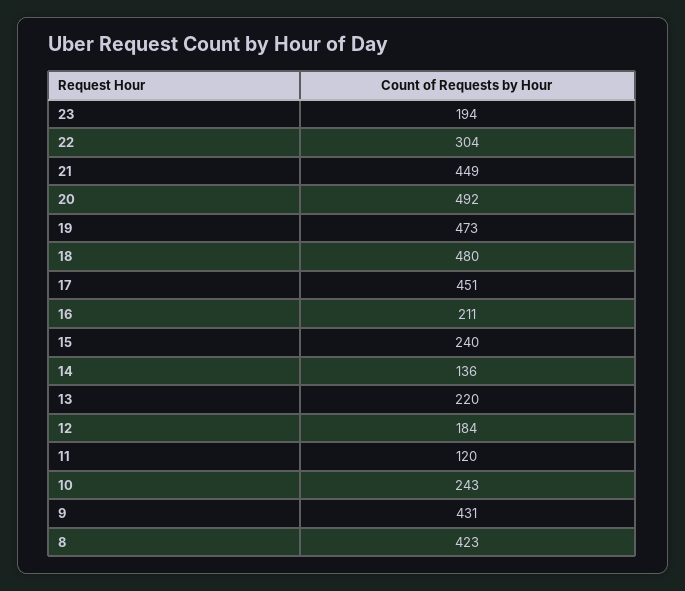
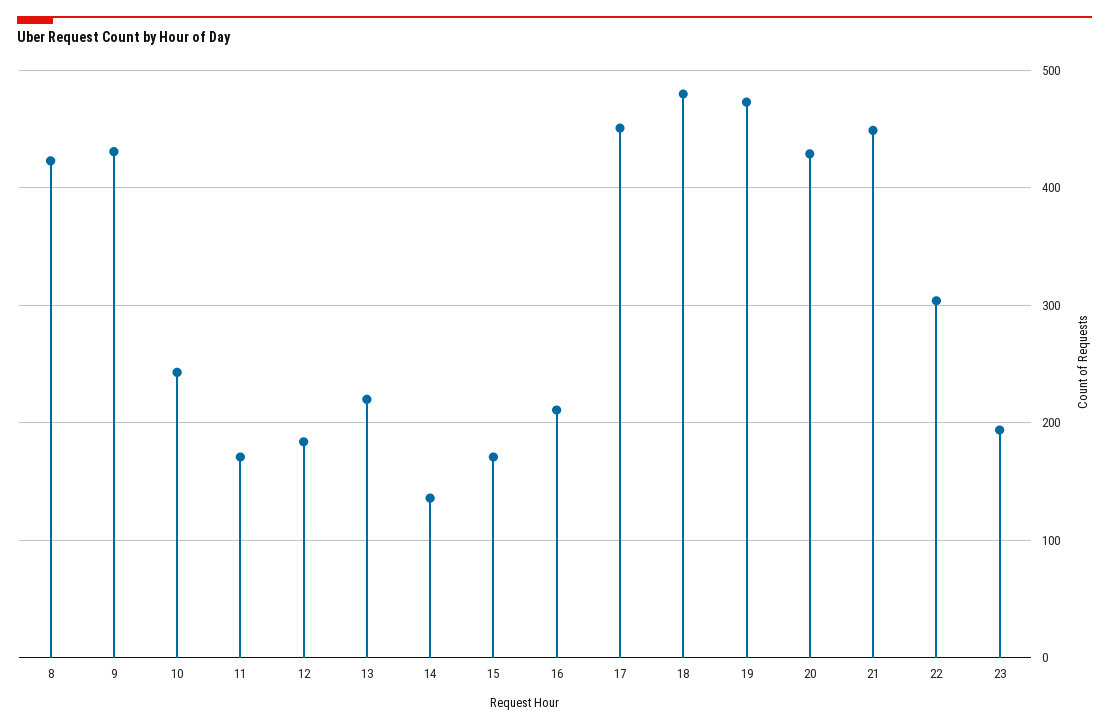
  {
    "23": 194,
    "22": 304,
    "21": 449,
-   "20": 492,
+   "20": 430,
    "19": 473,
    "18": 480,
    "17": 451,
    "16": 211,
-   "15": 240,
+   "15": 170,
    "14": 136,
    "13": 220,
    "12": 184,
-   "11": 120,
+   "11": 170,
    "10": 243,
    "9": 431,
    "8": 423
  }

